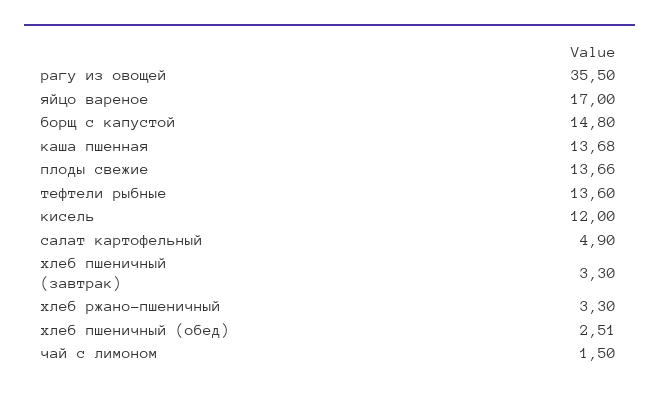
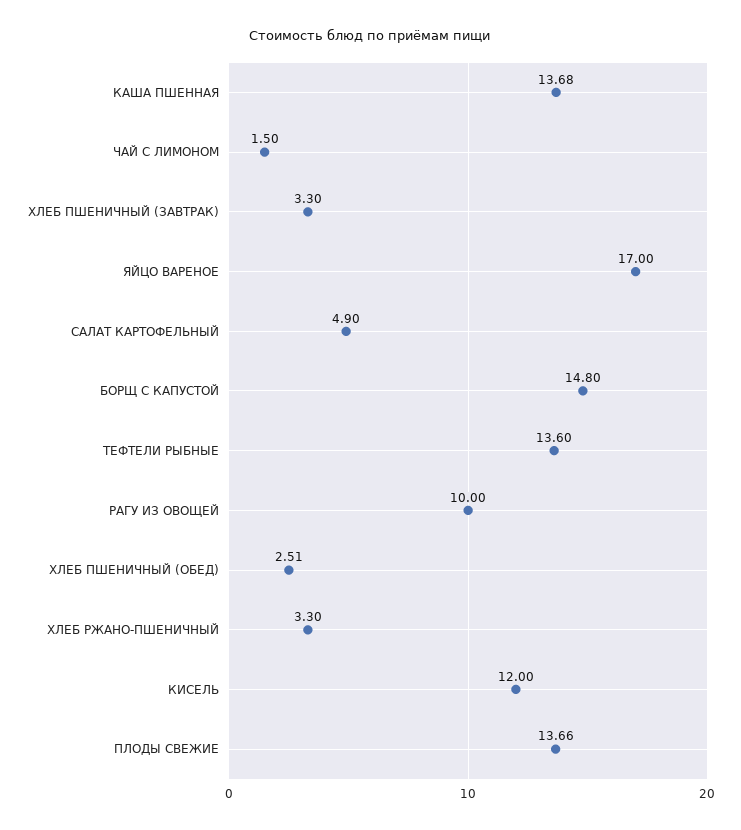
  {
-   "рагу из овощей": 35.5,
+   "рагу из овощей": 10,
    "яйцо вареное": 17,
    "борщ с капустой": 14.8,
    "каша пшенная": 13.68,
    "плоды свежие": 13.66,
    "тефтели рыбные": 13.6,
    "кисель": 12,
    "салат картофельный": 4.9,
    "хлеб пшеничный (завтрак)": 3.3,
    "хлеб ржано-пшеничный": 3.3,
    "хлеб пшеничный (обед)": 2.51,
    "чай с лимоном": 1.5
  }

